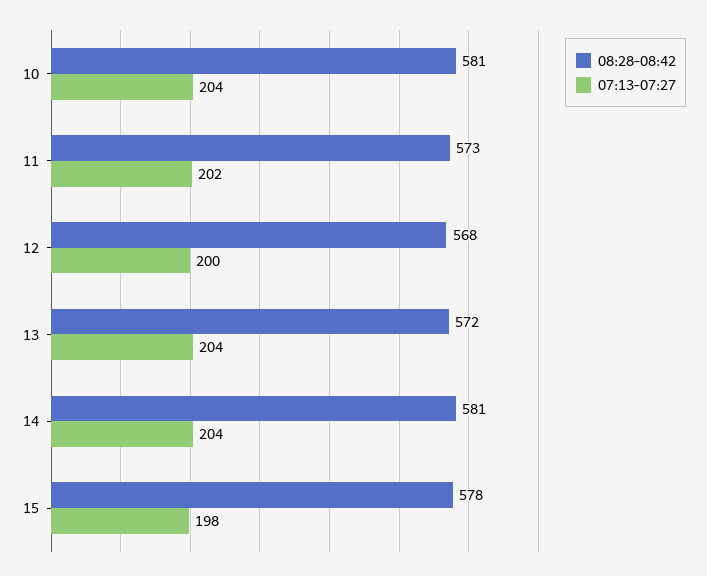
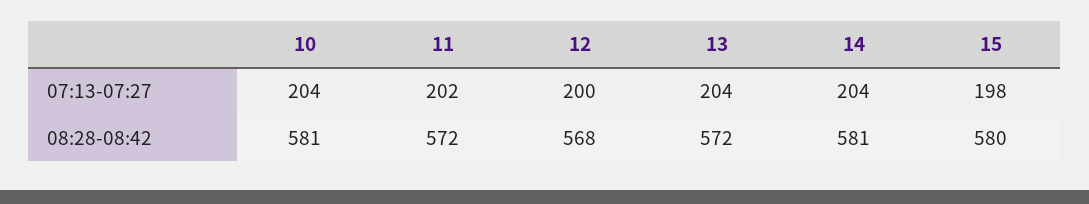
  {
    "08:28-08:42": {
      "10": 581,
-     "11": 573,
+     "11": 572,
      "12": 568,
      "13": 572,
      "14": 581,
-     "15": 578
+     "15": 580
    },
    "07:13-07:27": {
      "10": 204,
      "11": 202,
      "12": 200,
      "13": 204,
      "14": 204,
      "15": 198
    }
  }

